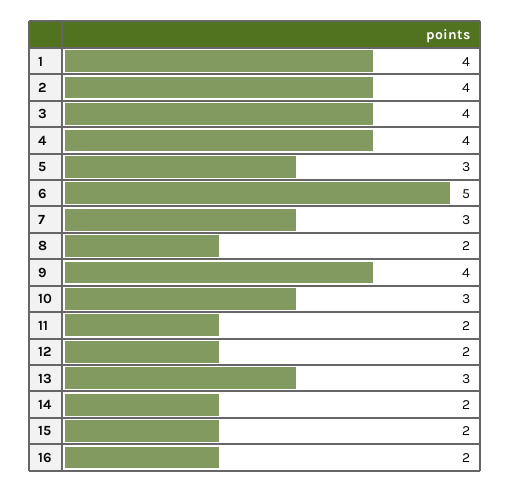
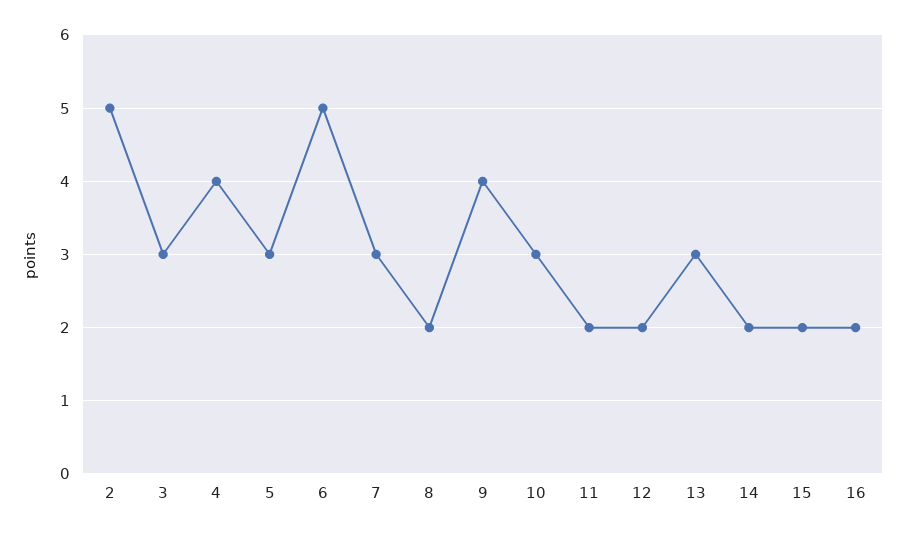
  {
-   "1": 4,
-   "2": 4,
+   "2": 5,
-   "3": 4,
+   "3": 3,
    "4": 4,
    "5": 3,
    "6": 5,
    "7": 3,
    "8": 2,
    "9": 4,
    "10": 3,
    "11": 2,
    "12": 2,
    "13": 3,
    "14": 2,
    "15": 2,
    "16": 2
  }

